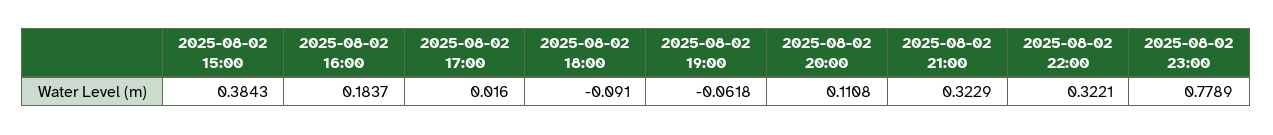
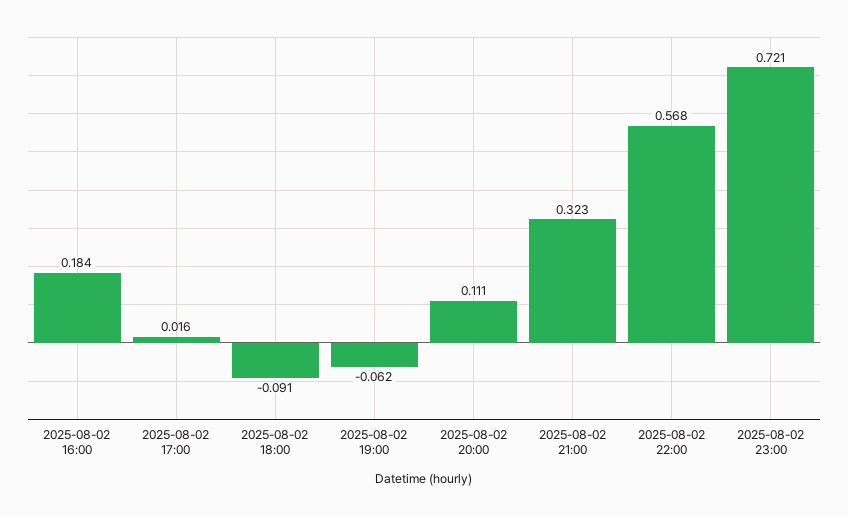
  {
-   "2025-08-02 15:00": 0.3843,
    "2025-08-02 16:00": 0.1837,
    "2025-08-02 17:00": 0.016,
    "2025-08-02 18:00": -0.091,
    "2025-08-02 19:00": -0.0618,
    "2025-08-02 20:00": 0.1108,
    "2025-08-02 21:00": 0.3229,
-   "2025-08-02 22:00": 0.3221,
+   "2025-08-02 22:00": 0.568,
-   "2025-08-02 23:00": 0.7789
+   "2025-08-02 23:00": 0.721
  }

